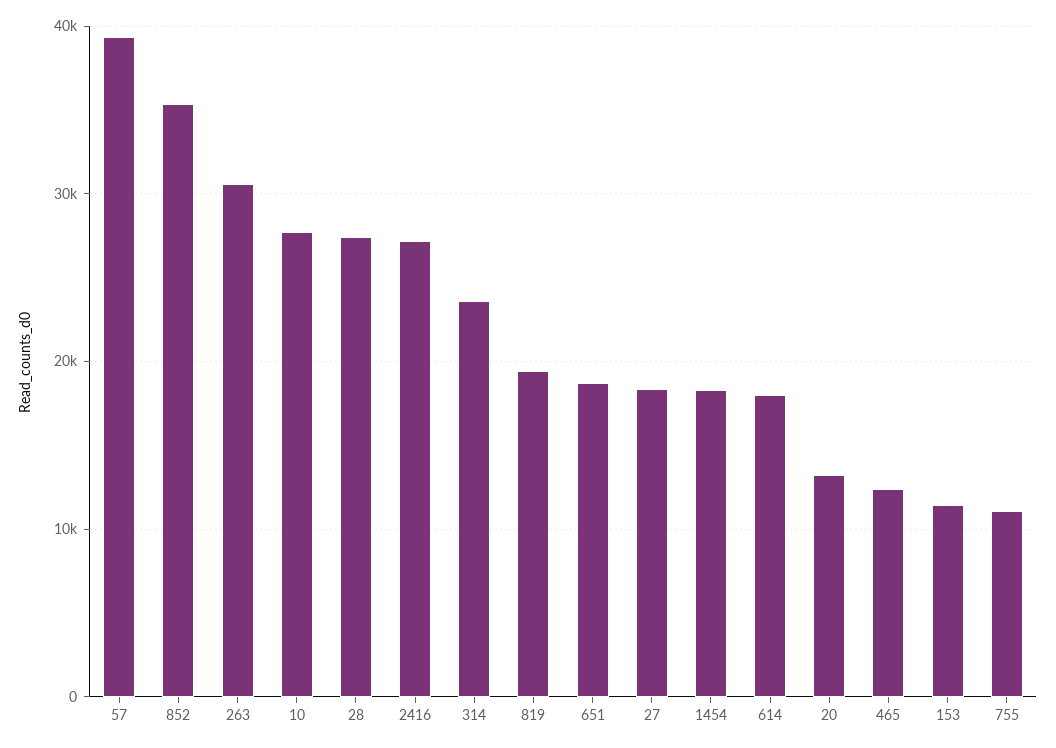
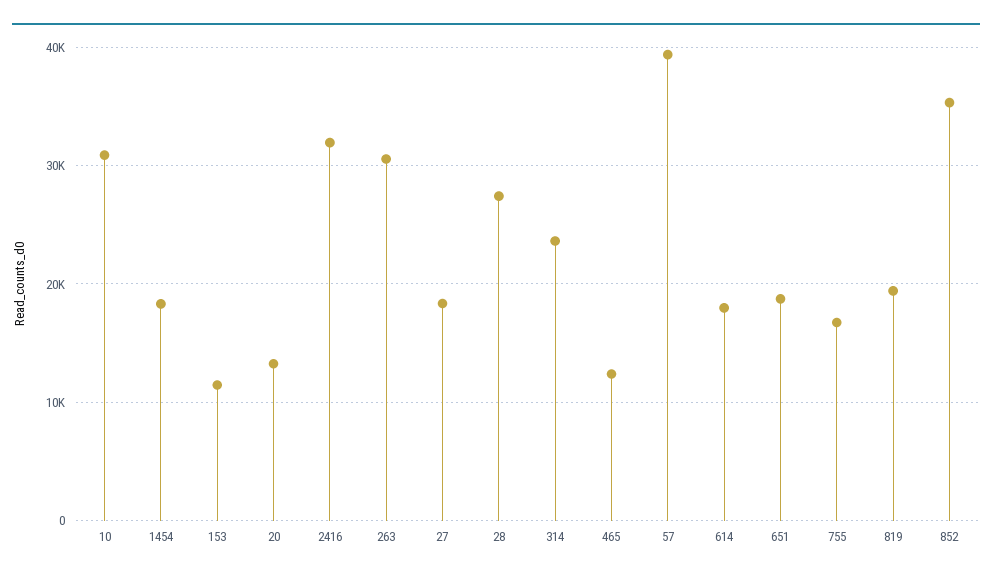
  {
    "57": 39000,
    "852": 35000,
    "263": 31000,
-   "10": 28000,
+   "10": 31000,
    "28": 27000,
-   "2416": 27000,
+   "2416": 32000,
    "314": 24000,
    "819": 19000,
    "651": 19000,
    "27": 18000,
    "1454": 18000,
    "614": 18000,
    "20": 13000,
    "465": 12000,
    "153": 11000,
-   "755": 11000
+   "755": 17000
  }

